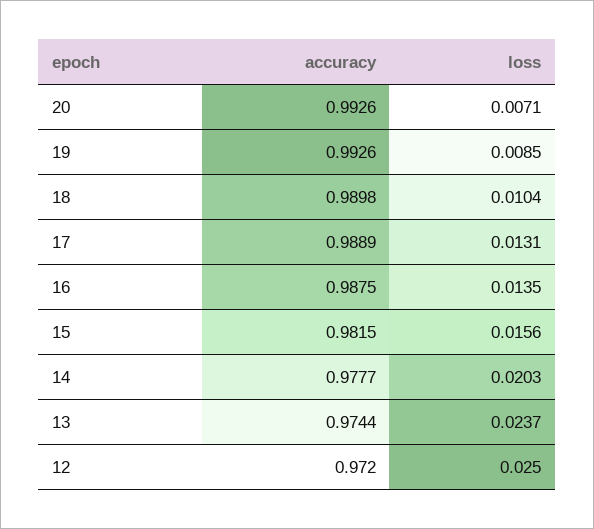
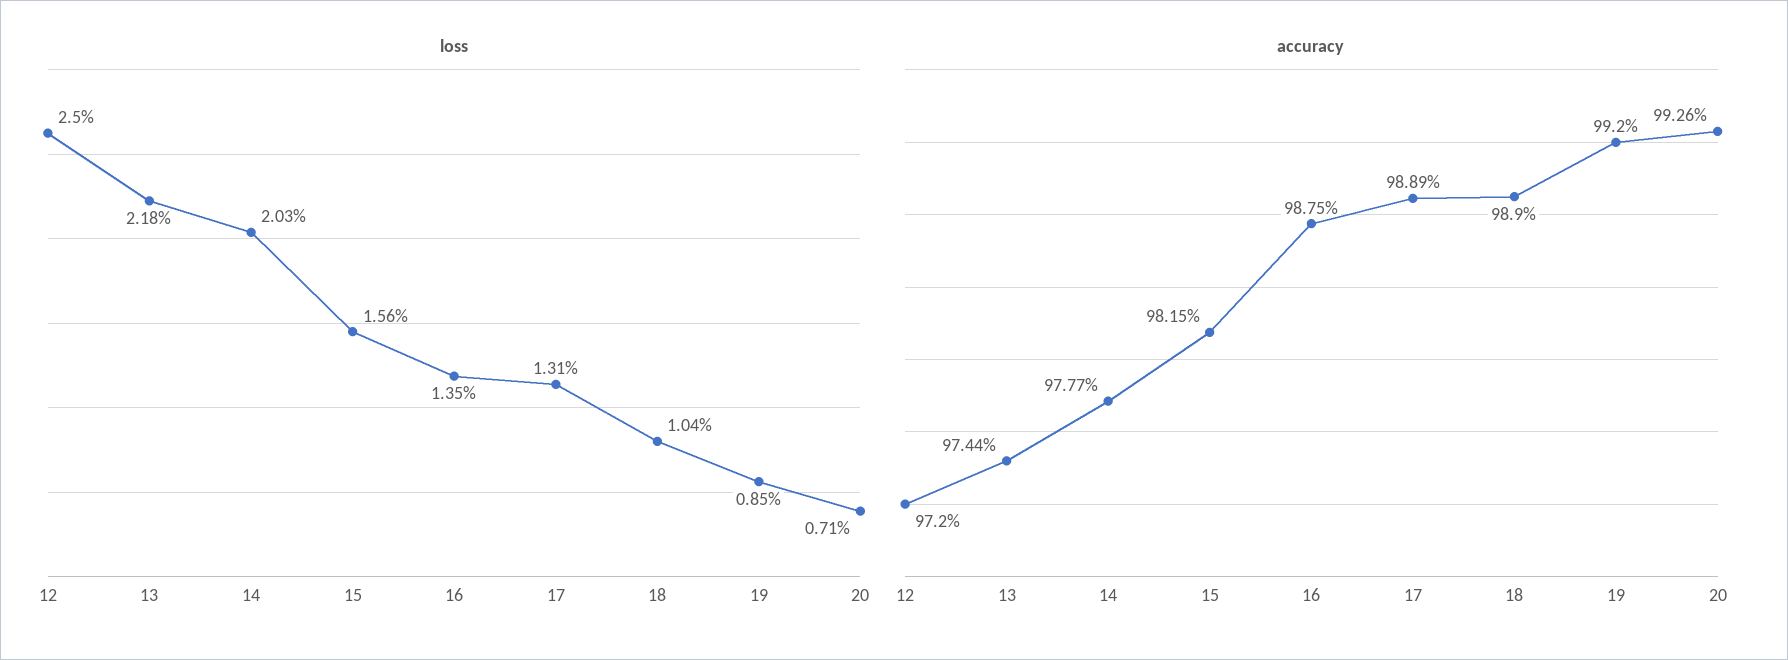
  {
    "accuracy": {
      "20": 0.9926,
-     "19": 0.9926,
+     "19": 0.992,
-     "18": 0.9898,
+     "18": 0.989,
      "17": 0.9889,
      "16": 0.9875,
      "15": 0.9815,
      "14": 0.9777,
      "13": 0.9744,
      "12": 0.972
    },
    "loss": {
      "20": 0.0071,
      "19": 0.0085,
      "18": 0.0104,
      "17": 0.0131,
      "16": 0.0135,
      "15": 0.0156,
      "14": 0.0203,
-     "13": 0.0237,
+     "13": 0.0218,
      "12": 0.025
    }
  }

